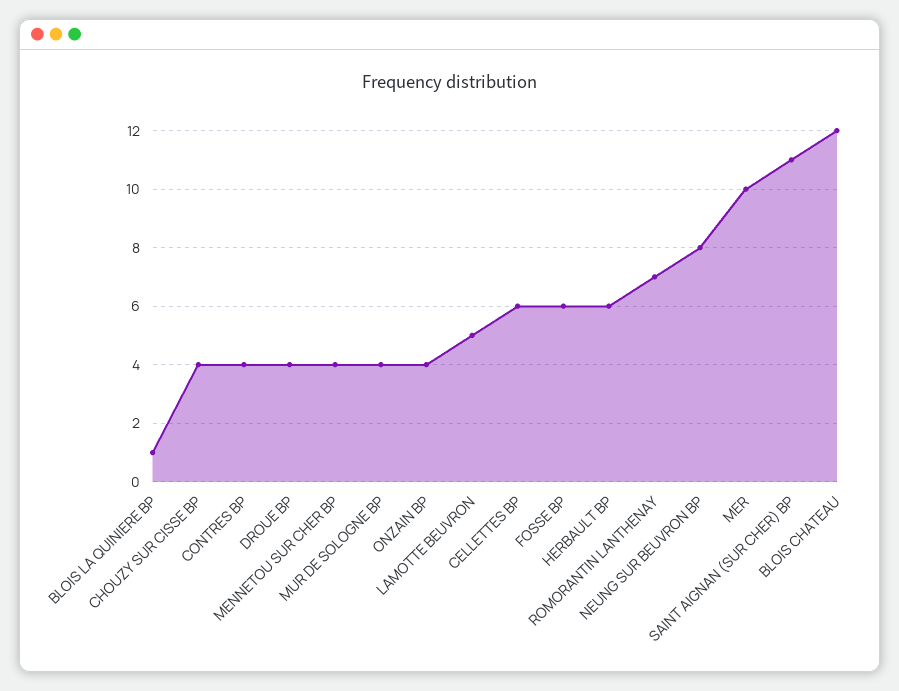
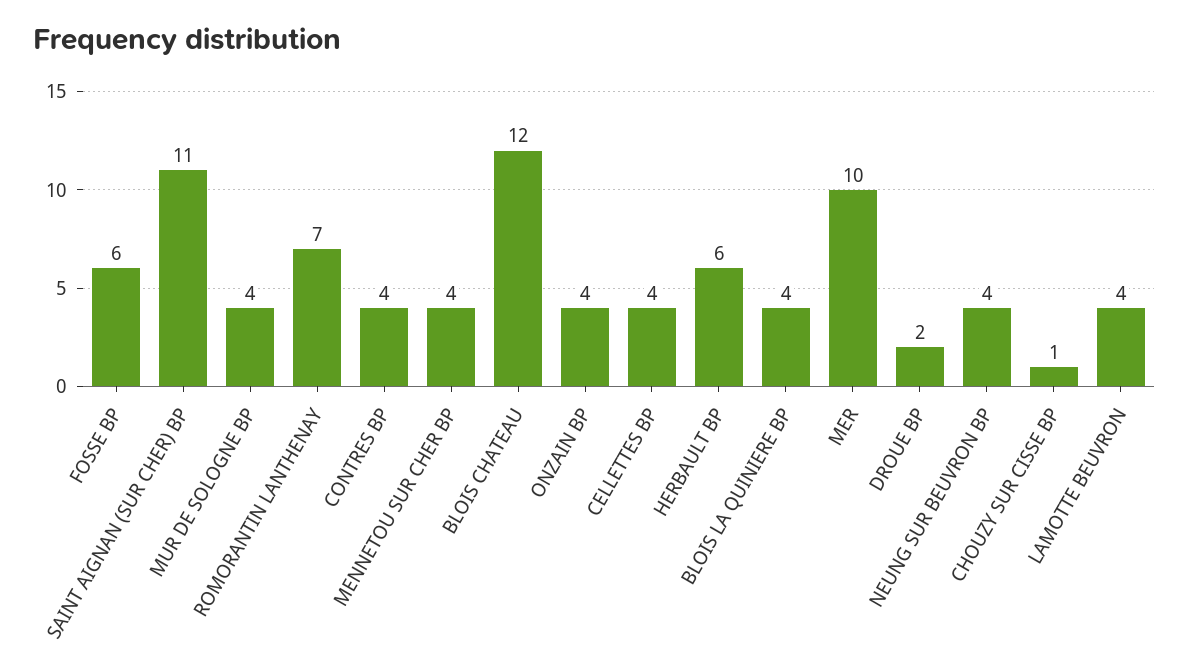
  {
-   "BLOIS LA QUINIERE BP": 1,
+   "BLOIS LA QUINIERE BP": 4,
-   "CHOUZY SUR CISSE BP": 4,
+   "CHOUZY SUR CISSE BP": 1,
    "CONTRES BP": 4,
-   "DROUE BP": 4,
+   "DROUE BP": 2,
    "MENNETOU SUR CHER BP": 4,
    "MUR DE SOLOGNE BP": 4,
    "ONZAIN BP": 4,
-   "LAMOTTE BEUVRON": 5,
+   "LAMOTTE BEUVRON": 4,
-   "CELLETTES BP": 6,
+   "CELLETTES BP": 4,
    "FOSSE BP": 6,
    "HERBAULT BP": 6,
    "ROMORANTIN LANTHENAY": 7,
-   "NEUNG SUR BEUVRON BP": 8,
+   "NEUNG SUR BEUVRON BP": 4,
    "MER": 10,
    "SAINT AIGNAN (SUR CHER) BP": 11,
    "BLOIS CHATEAU": 12
  }

